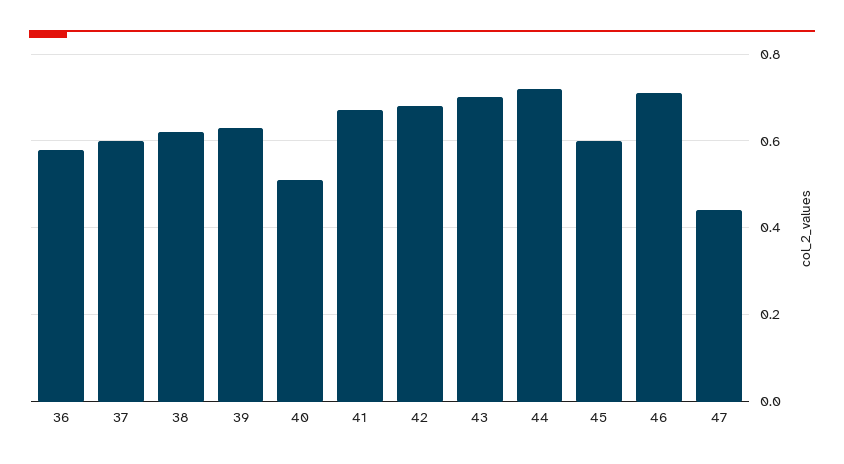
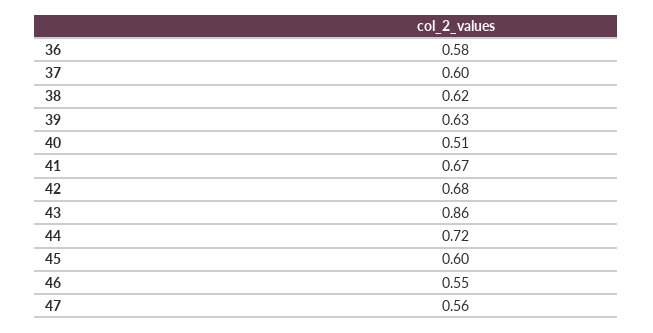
  {
    "36": 0.58,
    "37": 0.6,
    "38": 0.62,
    "39": 0.63,
    "40": 0.51,
    "41": 0.67,
    "42": 0.68,
-   "43": 0.7,
+   "43": 0.86,
    "44": 0.72,
    "45": 0.6,
-   "46": 0.7,
+   "46": 0.55,
-   "47": 0.45
+   "47": 0.56
  }

